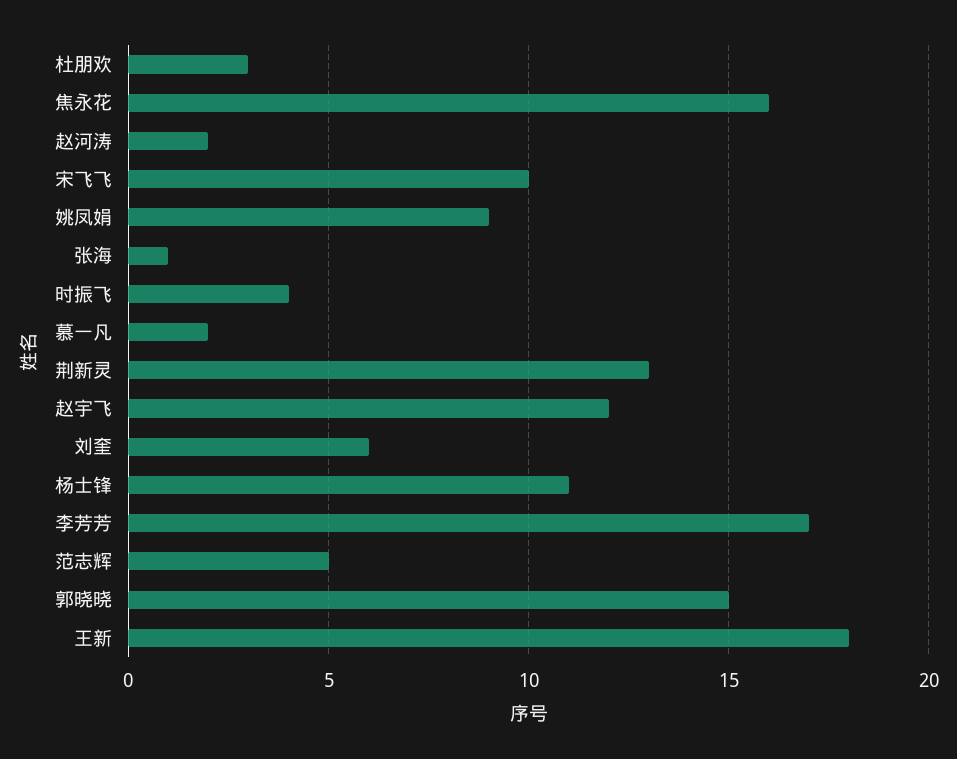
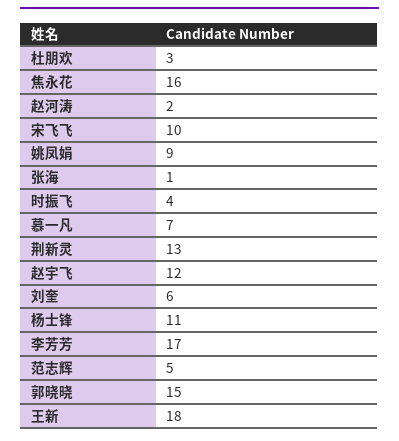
  {
    "杜朋欢": 3,
    "焦永花": 16,
    "赵河涛": 2,
    "宋飞飞": 10,
    "姚凤娟": 9,
    "张海": 1,
    "时振飞": 4,
-   "慕一凡": 2,
+   "慕一凡": 7,
    "荆新灵": 13,
    "赵宇飞": 12,
    "刘奎": 6,
    "杨士锋": 11,
    "李芳芳": 17,
    "范志辉": 5,
    "郭晓晓": 15,
    "王新": 18
  }

